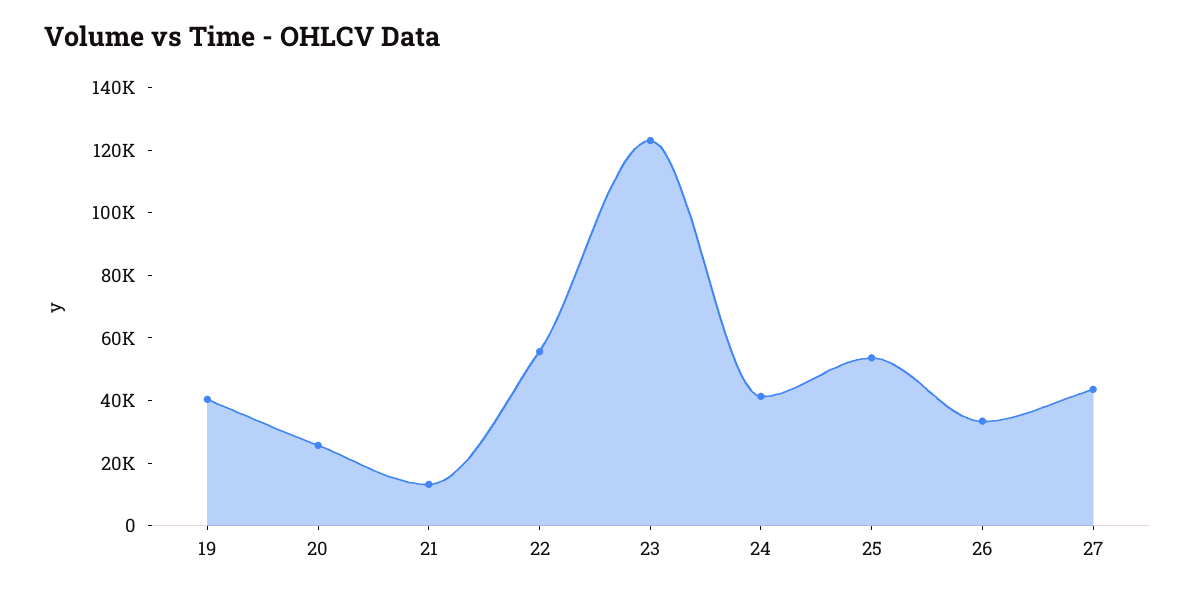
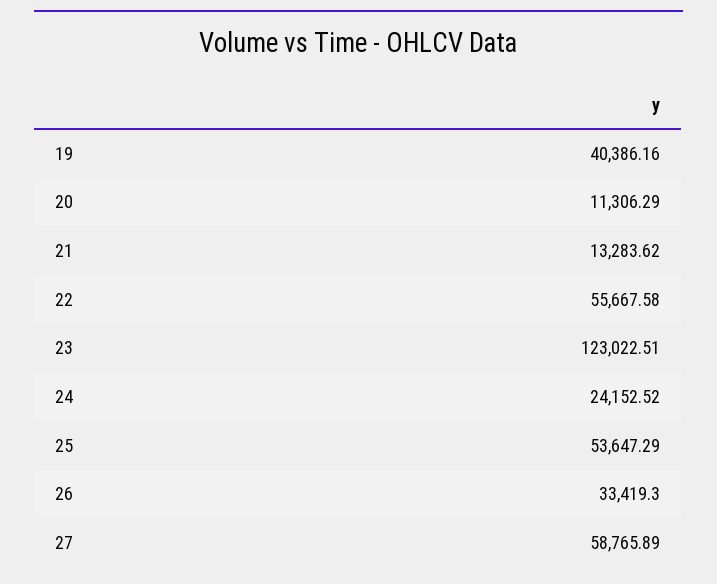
  {
    "19": 40386.16,
-   "20": 25000,
+   "20": 11306.29,
    "21": 13283.62,
    "22": 55667.58,
    "23": 123022.51,
-   "24": 40000,
+   "24": 24152.52,
    "25": 53647.29,
    "26": 33419.3,
-   "27": 45000
+   "27": 58765.89
  }

